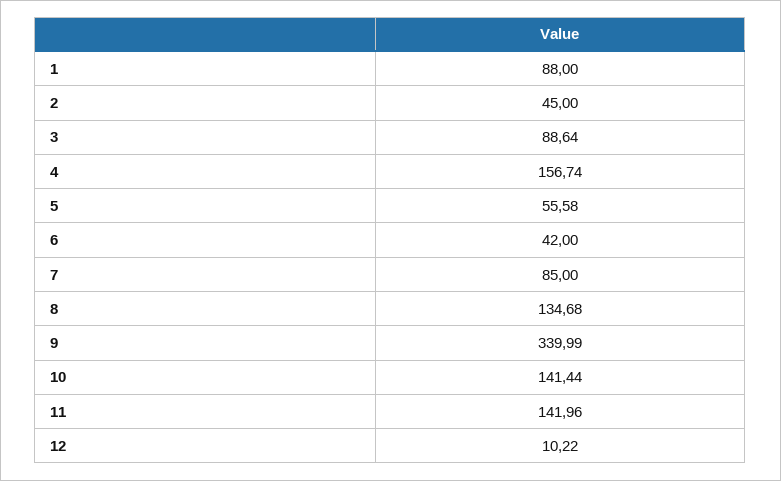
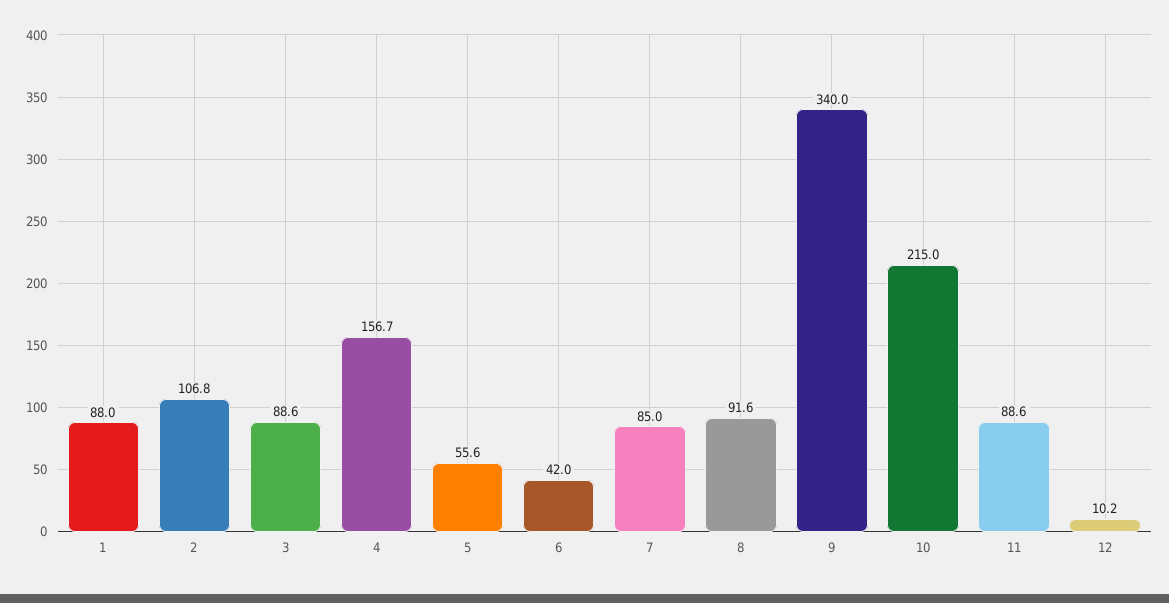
  {
    "1": 88,
-   "2": 45,
+   "2": 106.8,
    "3": 88.64,
    "4": 156.74,
    "5": 55.58,
    "6": 42,
    "7": 85,
-   "8": 134.68,
+   "8": 91.6,
    "9": 339.99,
-   "10": 141.44,
+   "10": 215,
-   "11": 141.96,
+   "11": 88.6,
    "12": 10.22
  }

